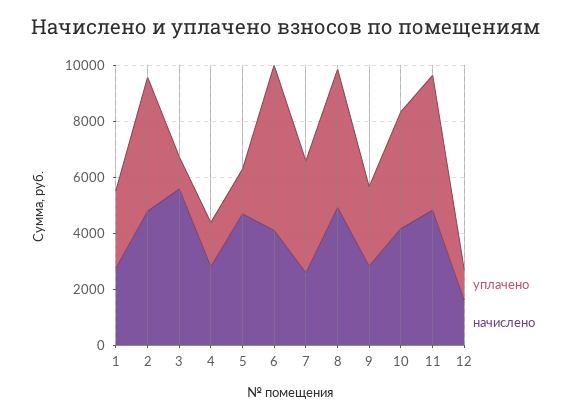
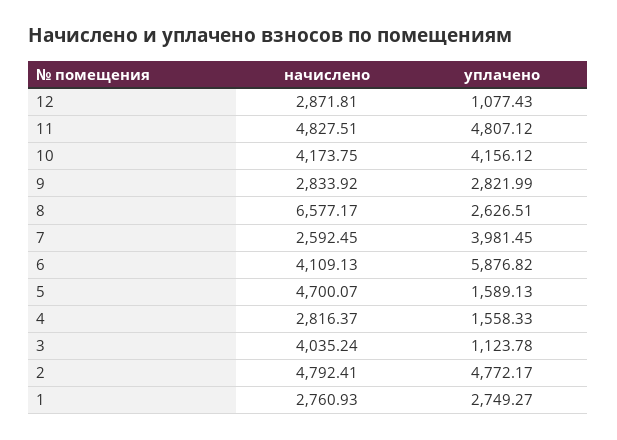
  {
    "уплачено": {
      "1": 2749.27,
      "2": 4772.17,
      "3": 1123.78,
      "4": 1558.33,
      "5": 1589.13,
      "6": 5876.82,
      "7": 3981.45,
-     "8": 5000,
+     "8": 2626.51,
      "9": 2821.99,
      "10": 4156.12,
      "11": 4807.12,
      "12": 1077.43
    },
    "начислено": {
      "1": 2760.93,
      "2": 4792.41,
-     "3": 5500,
+     "3": 4035.24,
      "4": 2816.37,
      "5": 4700.07,
      "6": 4109.13,
      "7": 2592.45,
-     "8": 5000,
+     "8": 6577.17,
      "9": 2833.92,
      "10": 4173.75,
      "11": 4827.51,
-     "12": 1500
+     "12": 2871.81
    }
  }

